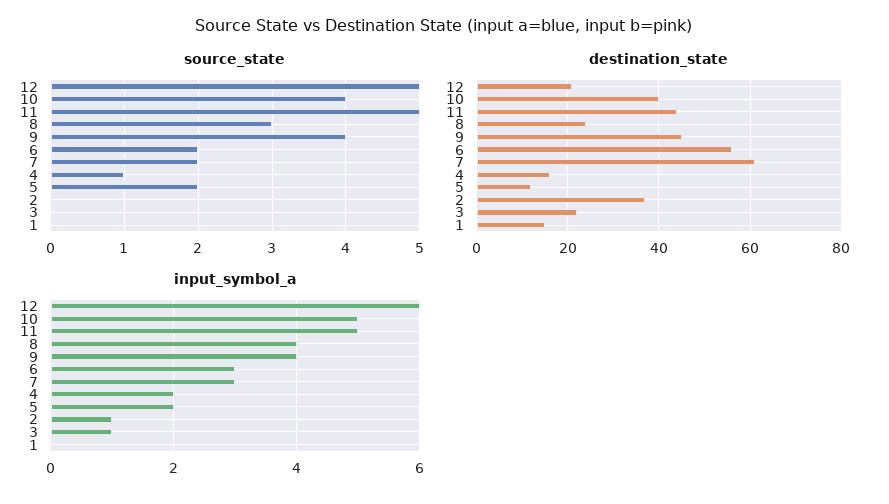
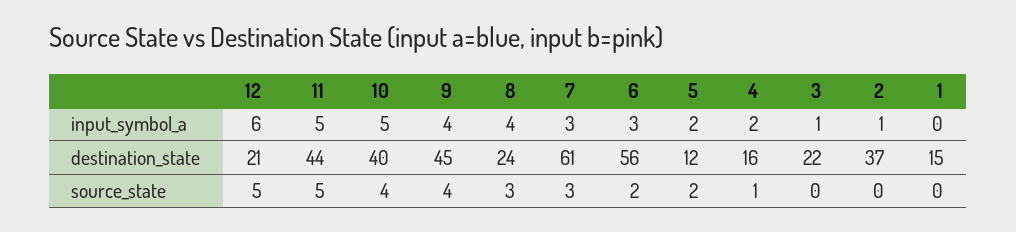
  {
    "source_state": {
      "12": 5,
      "10": 4,
      "11": 5,
      "8": 3,
      "9": 4,
      "6": 2,
-     "7": 2,
+     "7": 3,
      "4": 1,
      "5": 2,
      "2": 0,
      "3": 0,
      "1": 0
    },
    "destination_state": {
      "12": 21,
      "10": 40,
      "11": 44,
      "8": 24,
      "9": 45,
      "6": 56,
      "7": 61,
      "4": 16,
      "5": 12,
      "2": 37,
      "3": 22,
      "1": 15
    },
    "input_symbol_a": {
      "12": 6,
      "10": 5,
      "11": 5,
      "8": 4,
      "9": 4,
      "6": 3,
      "7": 3,
      "4": 2,
      "5": 2,
      "2": 1,
      "3": 1,
      "1": 0
    }
  }

